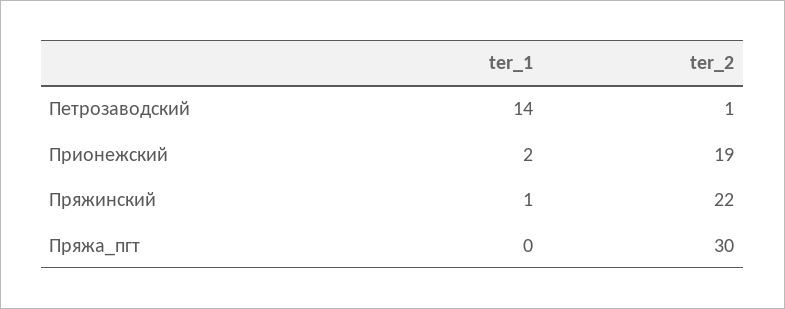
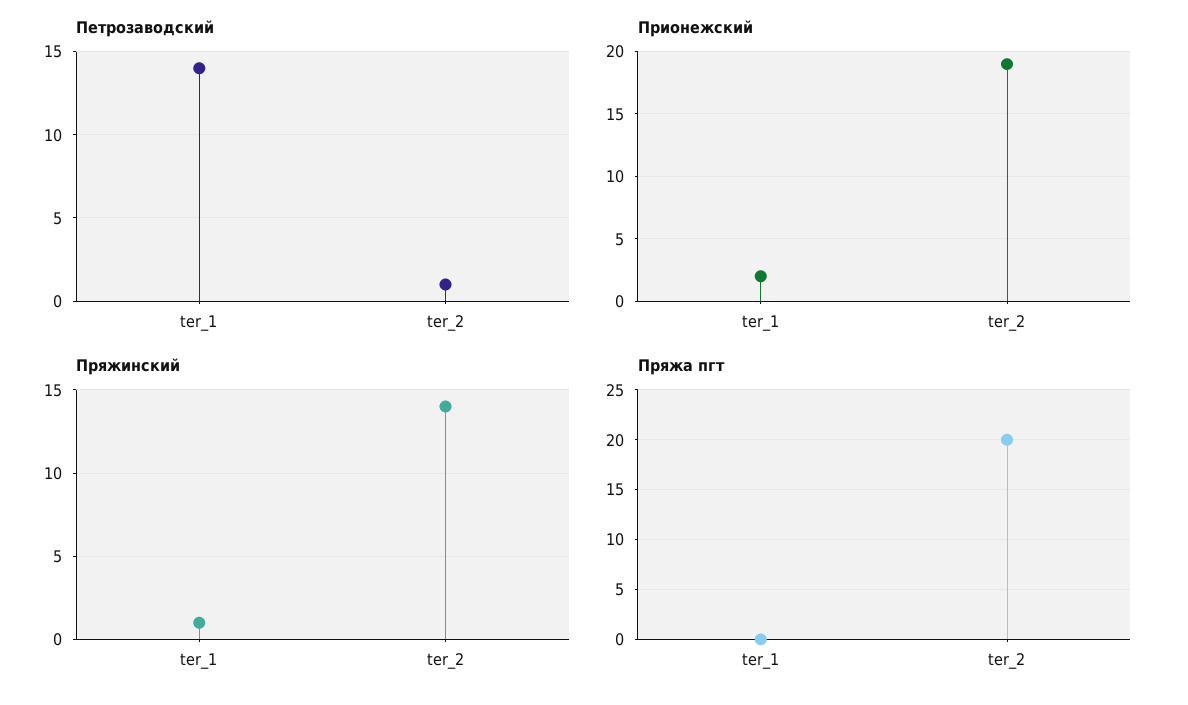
  {
    "Петрозаводский": {
      "ter_1": 14,
      "ter_2": 1
    },
    "Прионежский": {
      "ter_1": 2,
      "ter_2": 19
    },
    "Пряжинский": {
      "ter_1": 1,
-     "ter_2": 22
+     "ter_2": 14
    },
    "Пряжа_пгт": {
      "ter_1": 0,
-     "ter_2": 30
+     "ter_2": 20
    }
  }

